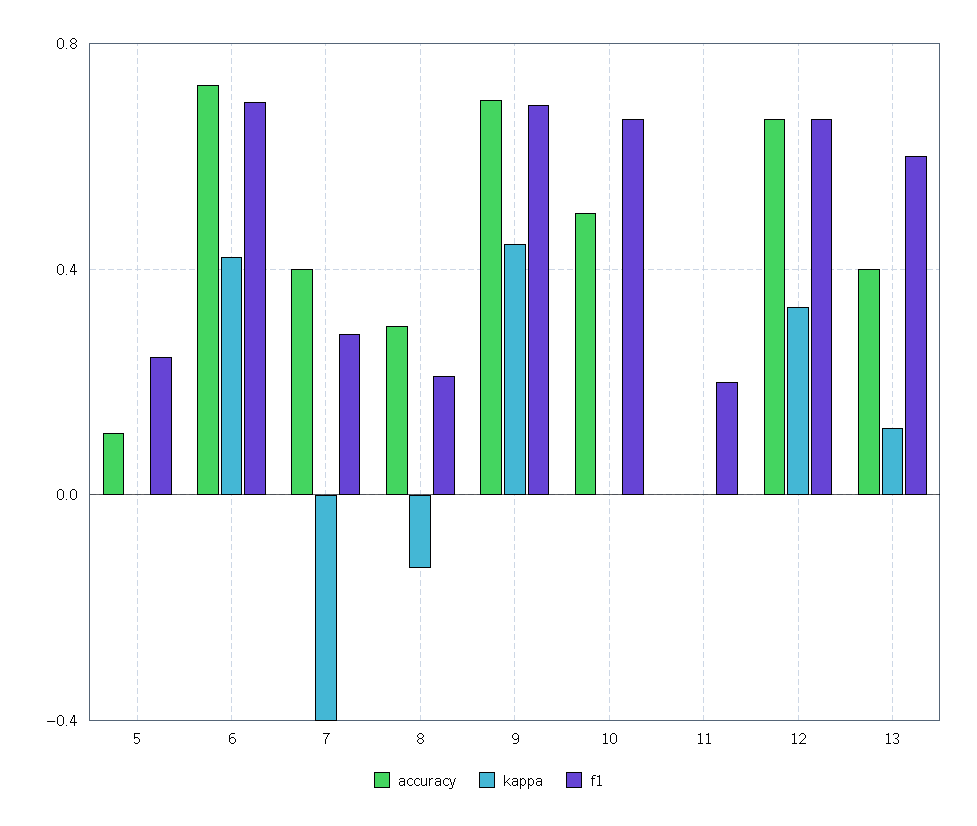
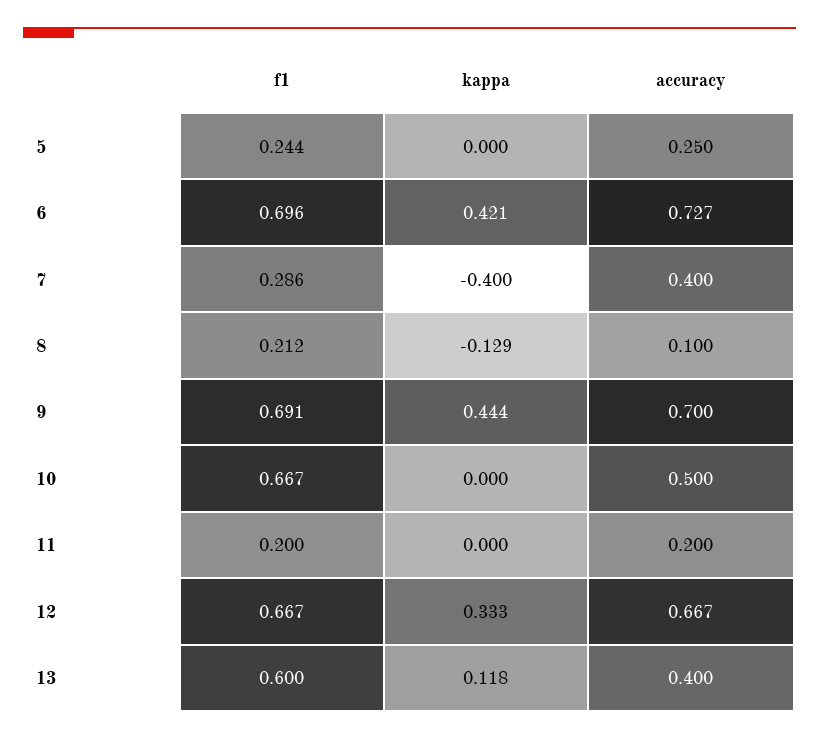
  {
    "accuracy": {
-     "5": 0.1,
+     "5": 0.25,
      "6": 0.727,
      "7": 0.4,
-     "8": 0.3,
+     "8": 0.1,
      "9": 0.7,
      "10": 0.5,
-     "11": 0,
+     "11": 0.2,
      "12": 0.667,
      "13": 0.4
    },
    "kappa": {
      "5": 0,
      "6": 0.421,
      "7": -0.4,
      "8": -0.129,
      "9": 0.444,
      "10": 0,
      "11": 0,
      "12": 0.333,
      "13": 0.118
    },
    "f1": {
      "5": 0.244,
      "6": 0.696,
      "7": 0.286,
      "8": 0.212,
      "9": 0.691,
      "10": 0.667,
      "11": 0.2,
      "12": 0.667,
      "13": 0.6
    }
  }

